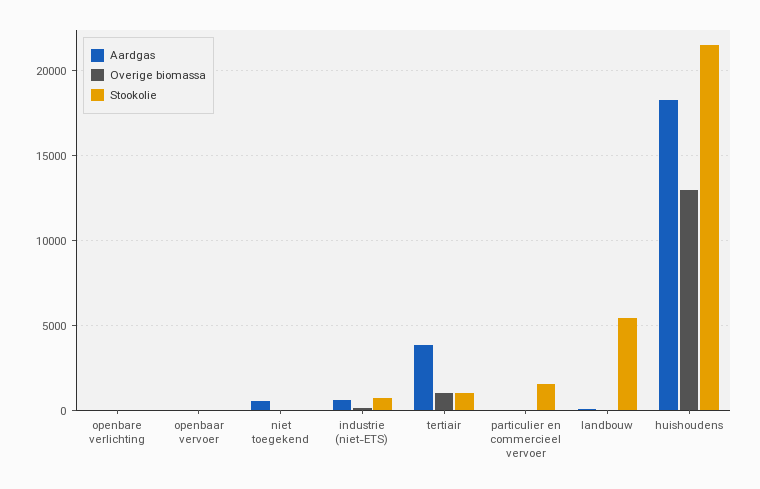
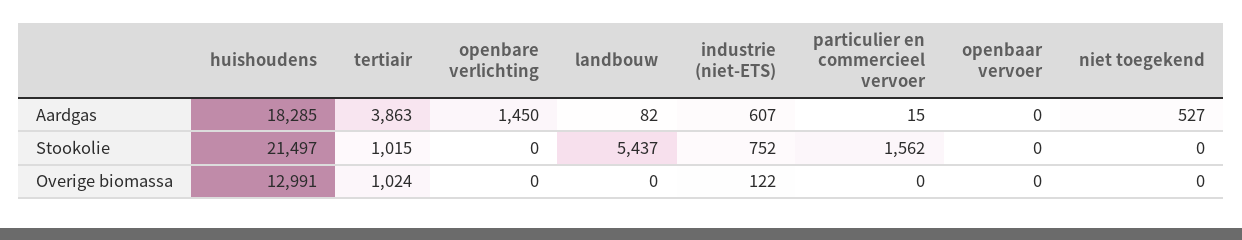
  {
    "Aardgas": {
-     "openbare verlichting": 0,
+     "openbare verlichting": 1450,
      "openbaar vervoer": 0,
      "niet toegekend": 527,
      "industrie (niet-ETS)": 607,
      "tertiair": 3863,
      "particulier en commercieel vervoer": 15,
      "landbouw": 82,
      "huishoudens": 18285
    },
    "Overige biomassa": {
      "openbare verlichting": 0,
      "openbaar vervoer": 0,
      "niet toegekend": 0,
      "industrie (niet-ETS)": 122,
      "tertiair": 1024,
      "particulier en commercieel vervoer": 0,
      "landbouw": 0,
      "huishoudens": 12991
    },
    "Stookolie": {
      "openbare verlichting": 0,
      "openbaar vervoer": 0,
      "niet toegekend": 0,
      "industrie (niet-ETS)": 752,
      "tertiair": 1015,
      "particulier en commercieel vervoer": 1562,
      "landbouw": 5437,
      "huishoudens": 21497
    }
  }

